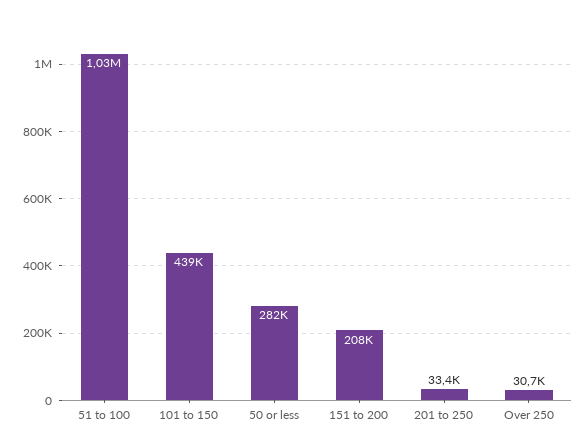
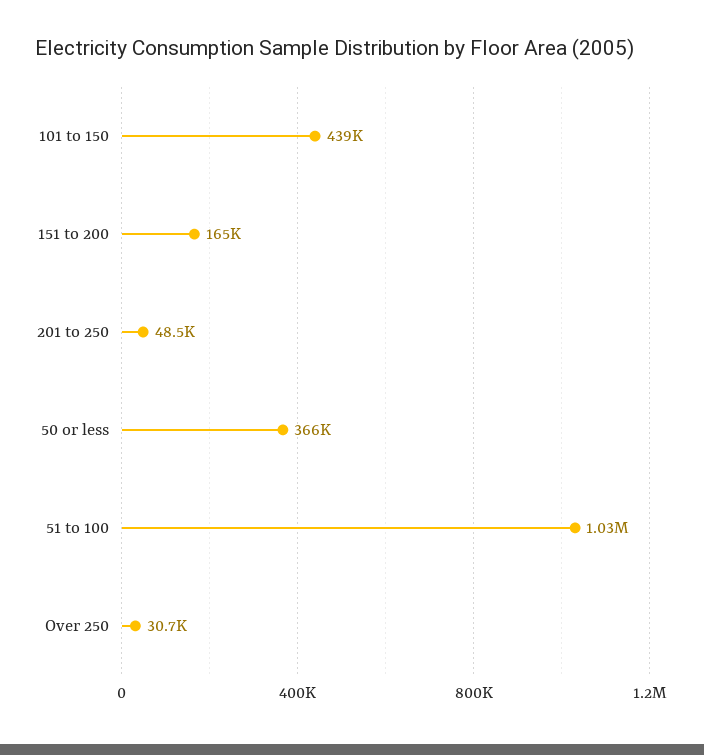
  {
    "51 to 100": 1030000,
    "101 to 150": 439000,
-   "50 or less": 282000,
+   "50 or less": 366000,
-   "151 to 200": 208000,
+   "151 to 200": 165000,
-   "201 to 250": 33400,
+   "201 to 250": 48500,
    "Over 250": 30700
  }

